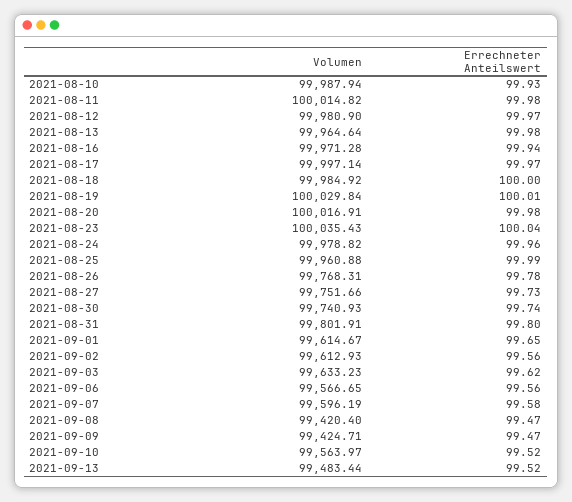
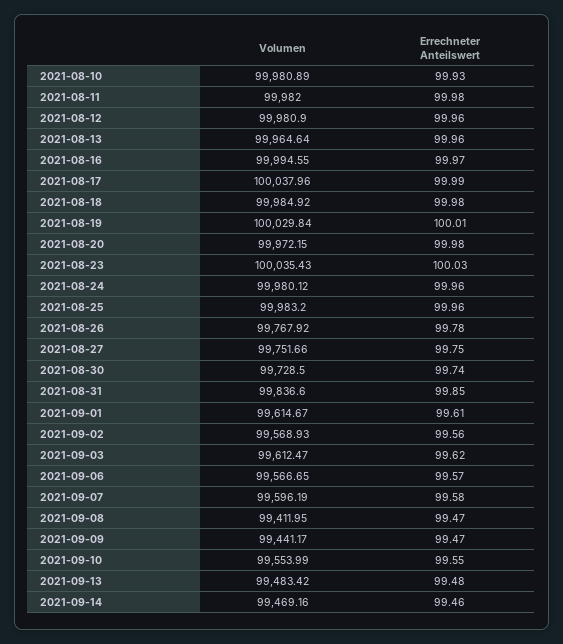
  {
    "Volumen": {
-     "2021-08-10": 99987.94,
+     "2021-08-10": 99980.89,
-     "2021-08-11": 100014.82,
+     "2021-08-11": 99982,
      "2021-08-12": 99980.9,
      "2021-08-13": 99964.64,
-     "2021-08-16": 99971.28,
+     "2021-08-16": 99994.55,
-     "2021-08-17": 99997.14,
+     "2021-08-17": 100037.96,
      "2021-08-18": 99984.92,
      "2021-08-19": 100029.84,
-     "2021-08-20": 100016.91,
+     "2021-08-20": 99972.15,
      "2021-08-23": 100035.43,
-     "2021-08-24": 99978.82,
+     "2021-08-24": 99980.12,
-     "2021-08-25": 99960.88,
+     "2021-08-25": 99983.2,
-     "2021-08-26": 99768.31,
+     "2021-08-26": 99767.92,
      "2021-08-27": 99751.66,
-     "2021-08-30": 99740.93,
+     "2021-08-30": 99728.5,
-     "2021-08-31": 99801.91,
+     "2021-08-31": 99836.6,
      "2021-09-01": 99614.67,
-     "2021-09-02": 99612.93,
+     "2021-09-02": 99568.93,
-     "2021-09-03": 99633.23,
+     "2021-09-03": 99612.47,
      "2021-09-06": 99566.65,
      "2021-09-07": 99596.19,
-     "2021-09-08": 99420.4,
+     "2021-09-08": 99411.95,
-     "2021-09-09": 99424.71,
+     "2021-09-09": 99441.17,
-     "2021-09-10": 99563.97,
+     "2021-09-10": 99553.99,
-     "2021-09-13": 99483.44
+     "2021-09-13": 99483.42,
+     "2021-09-14": 99469.16
    },
    "Errechneter Anteilswert": {
      "2021-08-10": 99.93,
      "2021-08-11": 99.98,
-     "2021-08-12": 99.97,
+     "2021-08-12": 99.96,
-     "2021-08-13": 99.98,
+     "2021-08-13": 99.96,
-     "2021-08-16": 99.94,
+     "2021-08-16": 99.97,
-     "2021-08-17": 99.97,
+     "2021-08-17": 99.99,
-     "2021-08-18": 100,
+     "2021-08-18": 99.98,
      "2021-08-19": 100.01,
      "2021-08-20": 99.98,
-     "2021-08-23": 100.04,
+     "2021-08-23": 100.03,
      "2021-08-24": 99.96,
-     "2021-08-25": 99.99,
+     "2021-08-25": 99.96,
      "2021-08-26": 99.78,
-     "2021-08-27": 99.73,
+     "2021-08-27": 99.75,
      "2021-08-30": 99.74,
-     "2021-08-31": 99.8,
+     "2021-08-31": 99.85,
-     "2021-09-01": 99.65,
+     "2021-09-01": 99.61,
      "2021-09-02": 99.56,
      "2021-09-03": 99.62,
-     "2021-09-06": 99.56,
+     "2021-09-06": 99.57,
      "2021-09-07": 99.58,
      "2021-09-08": 99.47,
      "2021-09-09": 99.47,
-     "2021-09-10": 99.52,
+     "2021-09-10": 99.55,
-     "2021-09-13": 99.52
+     "2021-09-13": 99.48,
+     "2021-09-14": 99.46
    }
  }

